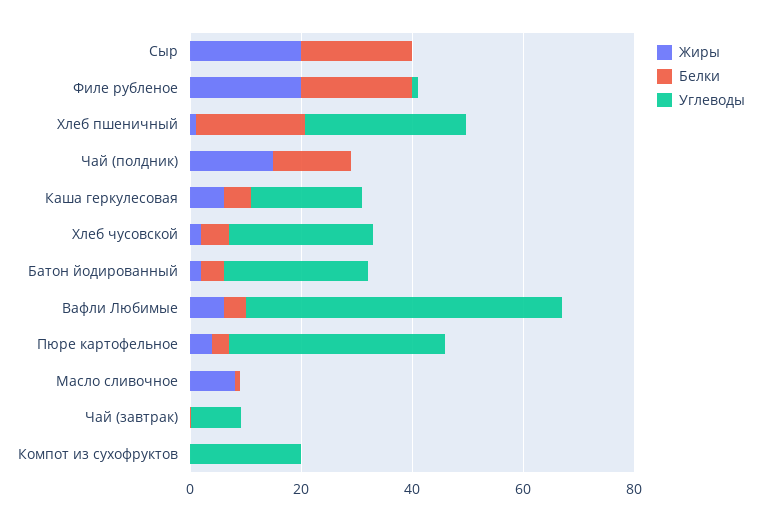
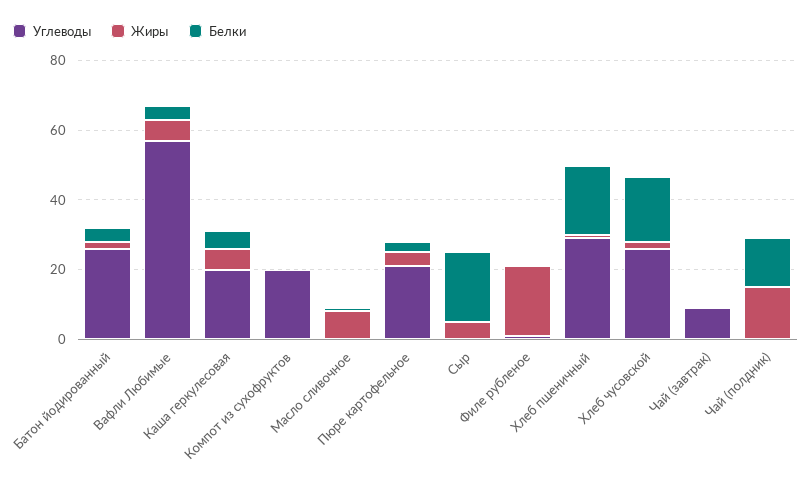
  {
    "Жиры": {
-     "Сыр": 20,
+     "Сыр": 5,
      "Филе рубленое": 20,
      "Хлеб пшеничный": 0,
      "Чай (полдник)": 15,
      "Каша геркулесовая": 5,
      "Хлеб чусовской": 0,
      "Батон йодированный": 0,
      "Вафли Любимые": 5,
      "Пюре картофельное": 5,
      "Масло сливочное": 10,
      "Чай (завтрак)": 0,
      "Компот из сухофруктов": 0
    },
    "Белки": {
      "Сыр": 20,
-     "Филе рубленое": 20,
+     "Филе рубленое": 0,
      "Хлеб пшеничный": 20,
      "Чай (полдник)": 15,
      "Каша геркулесовая": 5,
-     "Хлеб чусовской": 5,
+     "Хлеб чусовской": 20,
      "Батон йодированный": 5,
      "Вафли Любимые": 5,
      "Пюре картофельное": 5,
      "Масло сливочное": 0,
      "Чай (завтрак)": 0,
      "Компот из сухофруктов": 0
    },
    "Углеводы": {
      "Сыр": 0,
      "Филе рубленое": 0,
      "Хлеб пшеничный": 30,
      "Чай (полдник)": 0,
      "Каша геркулесовая": 20,
      "Хлеб чусовской": 25,
      "Батон йодированный": 25,
      "Вафли Любимые": 55,
-     "Пюре картофельное": 40,
+     "Пюре картофельное": 20,
      "Масло сливочное": 0,
      "Чай (завтрак)": 10,
      "Компот из сухофруктов": 20
    }
  }

